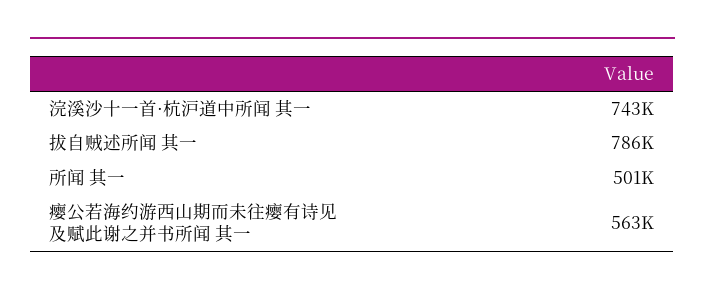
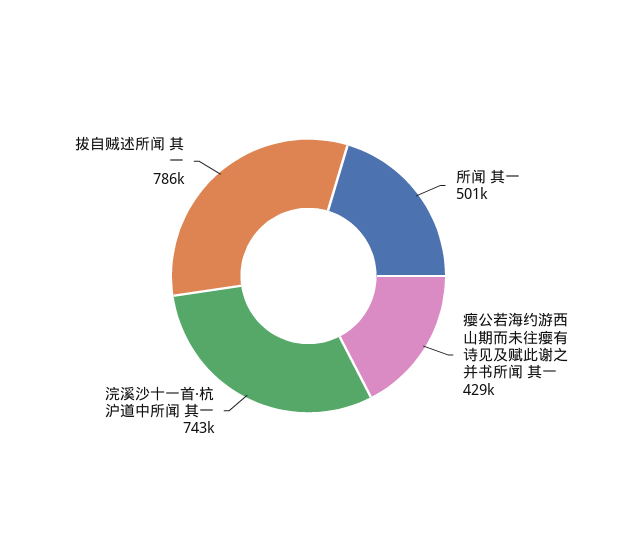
  {
    "浣溪沙十一首·杭沪道中所闻 其一": 743000,
    "拔自贼述所闻 其一": 786000,
    "所闻 其一": 501000,
-   "瘿公若海约游西山期而未往瘿有诗见及赋此谢之并书所闻 其一": 563000
+   "瘿公若海约游西山期而未往瘿有诗见及赋此谢之并书所闻 其一": 429000
  }

